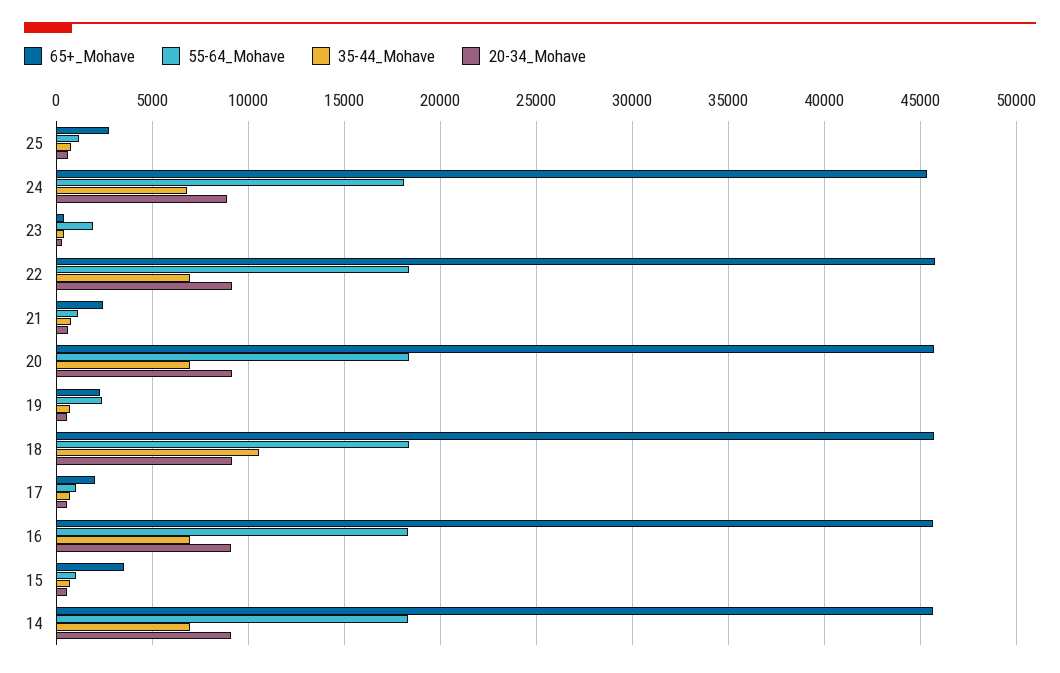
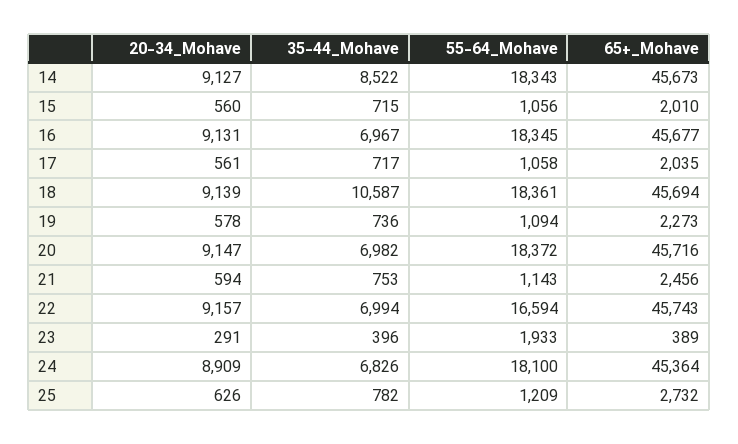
  {
    "65+_Mohave": {
      "25": 2732,
      "24": 45364,
      "23": 389,
      "22": 45743,
      "21": 2456,
      "20": 45716,
      "19": 2273,
      "18": 45694,
      "17": 2035,
      "16": 45677,
-     "15": 3500,
+     "15": 2010,
      "14": 45673
    },
    "55-64_Mohave": {
      "25": 1209,
      "24": 18100,
      "23": 1933,
-     "22": 18500,
+     "22": 16594,
      "21": 1143,
      "20": 18372,
-     "19": 2500,
+     "19": 1094,
      "18": 18361,
      "17": 1058,
      "16": 18345,
      "15": 1056,
      "14": 18343
    },
    "35-44_Mohave": {
      "25": 782,
      "24": 6826,
      "23": 396,
      "22": 6994,
      "21": 753,
      "20": 6982,
      "19": 736,
      "18": 10587,
      "17": 717,
      "16": 6967,
      "15": 715,
-     "14": 7000
+     "14": 8522
    },
    "20-34_Mohave": {
      "25": 626,
      "24": 8909,
      "23": 291,
      "22": 9157,
      "21": 594,
      "20": 9147,
      "19": 578,
      "18": 9139,
      "17": 561,
      "16": 9131,
      "15": 560,
      "14": 9127
    }
  }

